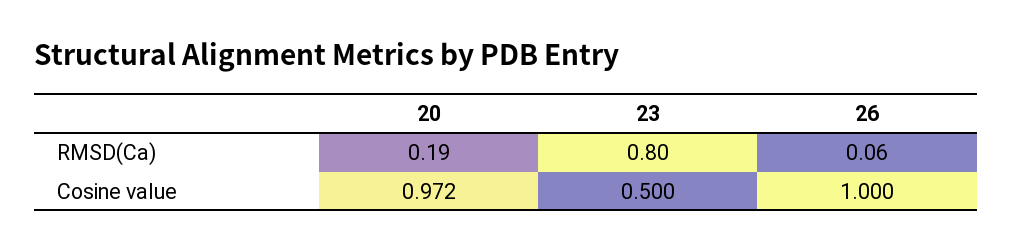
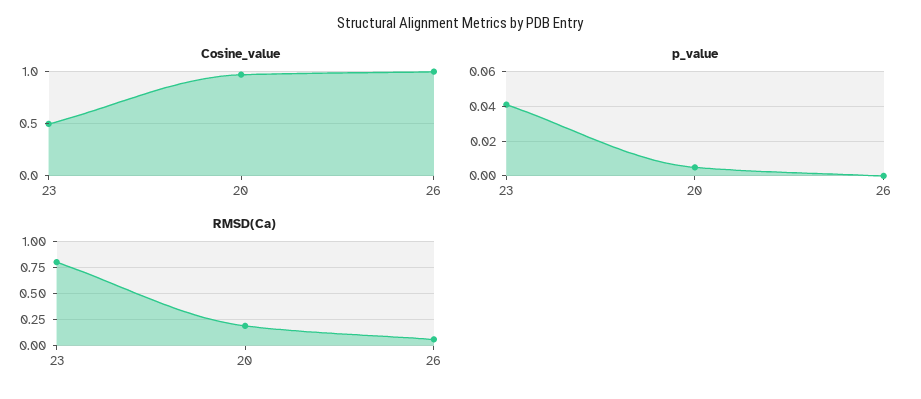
  {
    "RMSD(Ca)": {
      "20": 0.19,
      "23": 0.8,
      "26": 0.06
    },
    "Cosine value": {
      "20": 0.972,
      "23": 0.5,
      "26": 1
-   }
+   },
+   "p_value": {
+     "23": 0.04,
+     "20": 0.005,
+     "26": 0
+   }
  }

